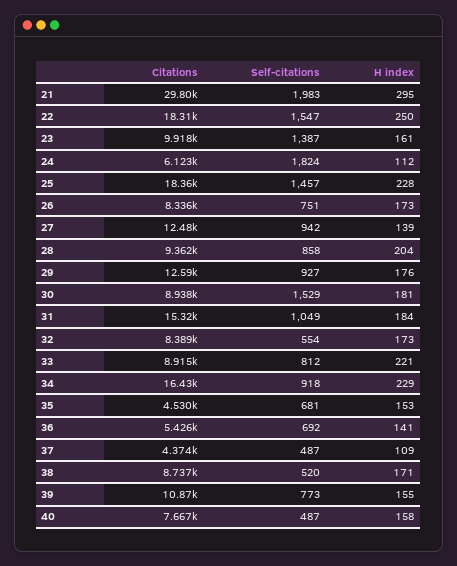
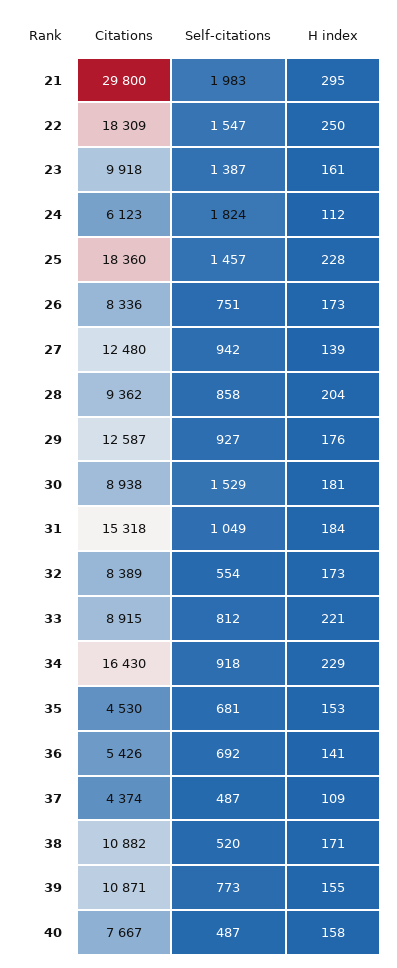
  {
    "Citations": {
      "21": 29800,
      "22": 18309,
      "23": 9918,
      "24": 6123,
      "25": 18360,
      "26": 8336,
      "27": 12480,
      "28": 9362,
      "29": 12587,
      "30": 8938,
      "31": 15318,
      "32": 8389,
      "33": 8915,
      "34": 16430,
      "35": 4530,
      "36": 5426,
      "37": 4374,
-     "38": 8737,
+     "38": 10882,
      "39": 10871,
      "40": 7667
    },
    "Self-citations": {
      "21": 1983,
      "22": 1547,
      "23": 1387,
      "24": 1824,
      "25": 1457,
      "26": 751,
      "27": 942,
      "28": 858,
      "29": 927,
      "30": 1529,
      "31": 1049,
      "32": 554,
      "33": 812,
      "34": 918,
      "35": 681,
      "36": 692,
      "37": 487,
      "38": 520,
      "39": 773,
      "40": 487
    },
    "H index": {
      "21": 295,
      "22": 250,
      "23": 161,
      "24": 112,
      "25": 228,
      "26": 173,
      "27": 139,
      "28": 204,
      "29": 176,
      "30": 181,
      "31": 184,
      "32": 173,
      "33": 221,
      "34": 229,
      "35": 153,
      "36": 141,
      "37": 109,
      "38": 171,
      "39": 155,
      "40": 158
    }
  }

